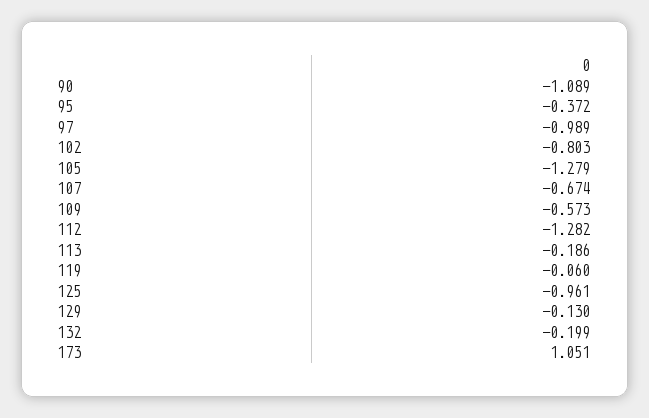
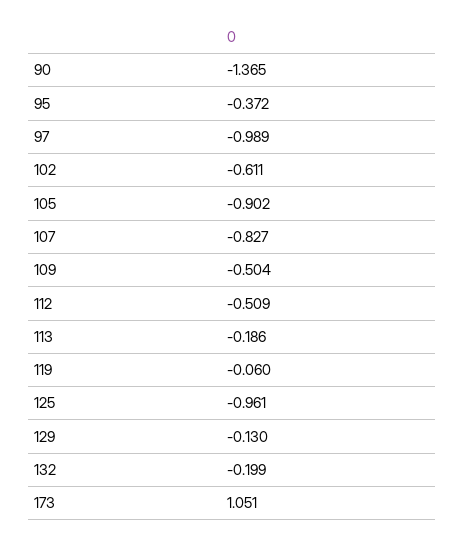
  {
-   "90": -1.089,
+   "90": -1.365,
    "95": -0.372,
    "97": -0.989,
-   "102": -0.803,
+   "102": -0.611,
-   "105": -1.279,
+   "105": -0.902,
-   "107": -0.674,
+   "107": -0.827,
-   "109": -0.573,
+   "109": -0.504,
-   "112": -1.282,
+   "112": -0.509,
    "113": -0.186,
    "119": -0.06,
    "125": -0.961,
    "129": -0.13,
    "132": -0.199,
    "173": 1.051
  }

